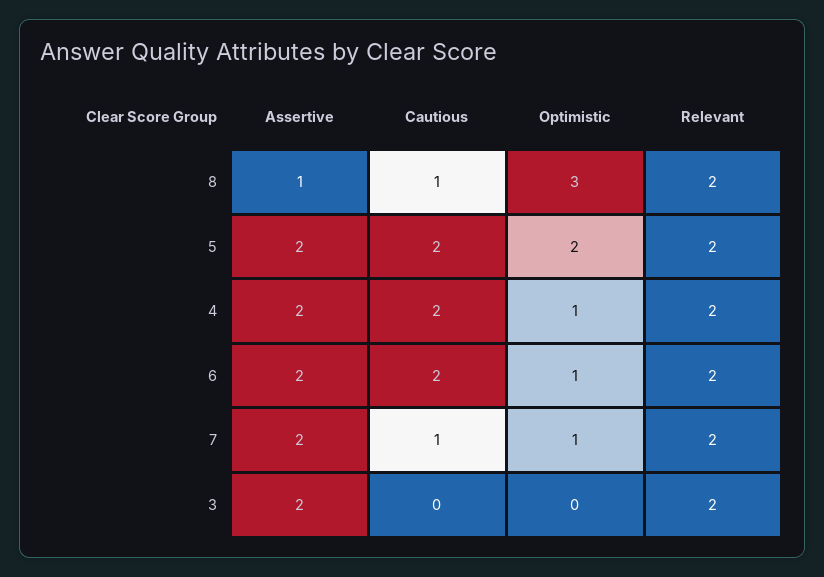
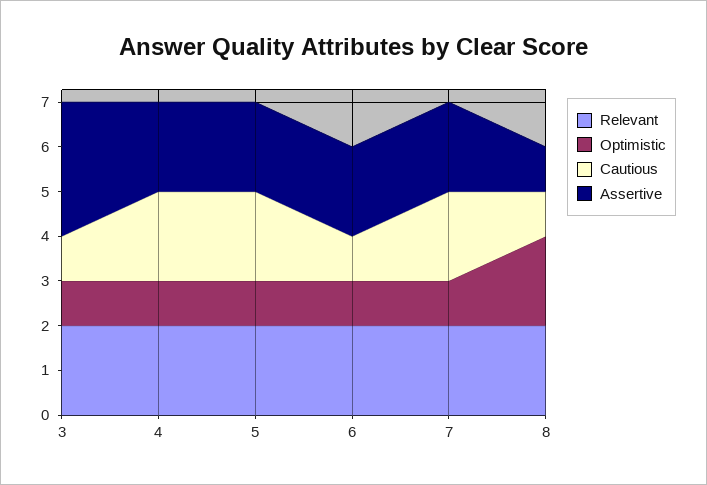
  {
    "Assertive": {
      "8": 1,
      "5": 2,
      "4": 2,
      "6": 2,
      "7": 2,
-     "3": 2
+     "3": 3
    },
    "Cautious": {
      "8": 1,
      "5": 2,
      "4": 2,
-     "6": 2,
+     "6": 1,
-     "7": 1,
+     "7": 2,
-     "3": 0
+     "3": 1
    },
    "Optimistic": {
-     "8": 3,
+     "8": 2,
-     "5": 2,
+     "5": 1,
      "4": 1,
      "6": 1,
      "7": 1,
-     "3": 0
+     "3": 1
    },
    "Relevant": {
      "8": 2,
      "5": 2,
      "4": 2,
      "6": 2,
      "7": 2,
      "3": 2
    }
  }

